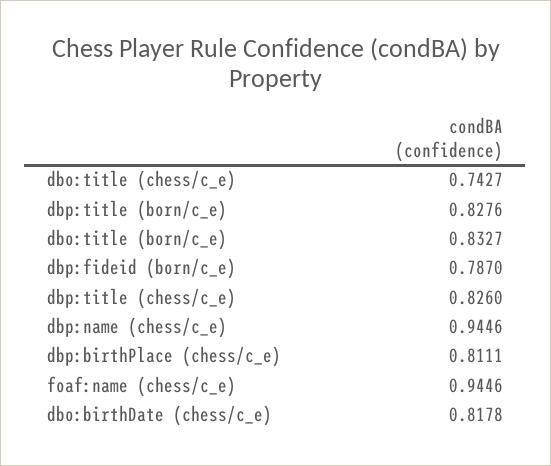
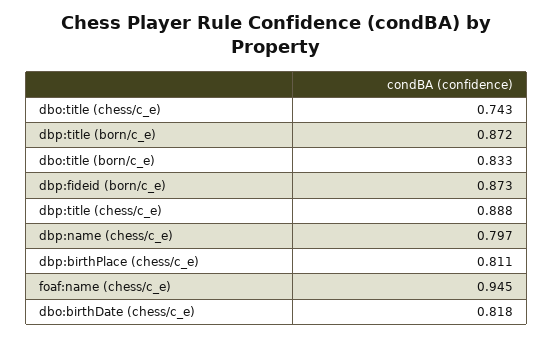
  {
    "dbo:title (chess/c_e)": 0.7427,
-   "dbp:title (born/c_e)": 0.8276,
+   "dbp:title (born/c_e)": 0.872,
    "dbo:title (born/c_e)": 0.8327,
-   "dbp:fideid (born/c_e)": 0.787,
+   "dbp:fideid (born/c_e)": 0.873,
-   "dbp:title (chess/c_e)": 0.826,
+   "dbp:title (chess/c_e)": 0.888,
-   "dbp:name (chess/c_e)": 0.9446,
+   "dbp:name (chess/c_e)": 0.797,
    "dbp:birthPlace (chess/c_e)": 0.8111,
    "foaf:name (chess/c_e)": 0.9446,
    "dbo:birthDate (chess/c_e)": 0.8178
  }

